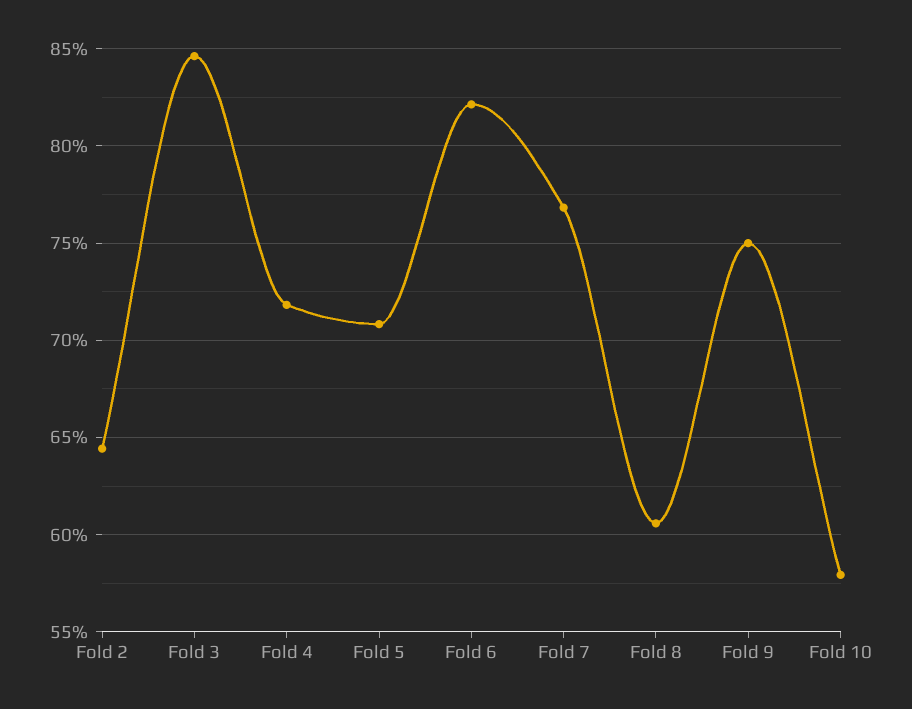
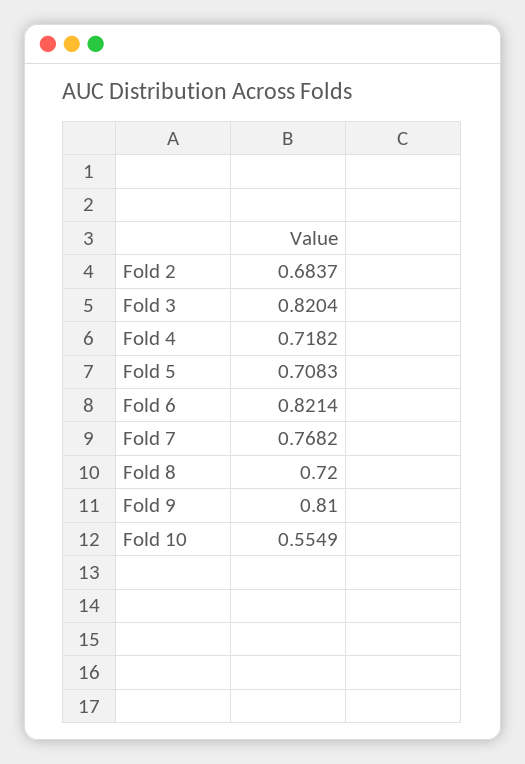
  {
-   "Fold 2": 0.645,
+   "Fold 2": 0.6837,
-   "Fold 3": 0.845,
+   "Fold 3": 0.8204,
    "Fold 4": 0.7182,
    "Fold 5": 0.7083,
    "Fold 6": 0.8214,
    "Fold 7": 0.7682,
-   "Fold 8": 0.605,
+   "Fold 8": 0.72,
-   "Fold 9": 0.75,
+   "Fold 9": 0.81,
-   "Fold 10": 0.58
+   "Fold 10": 0.5549
  }

